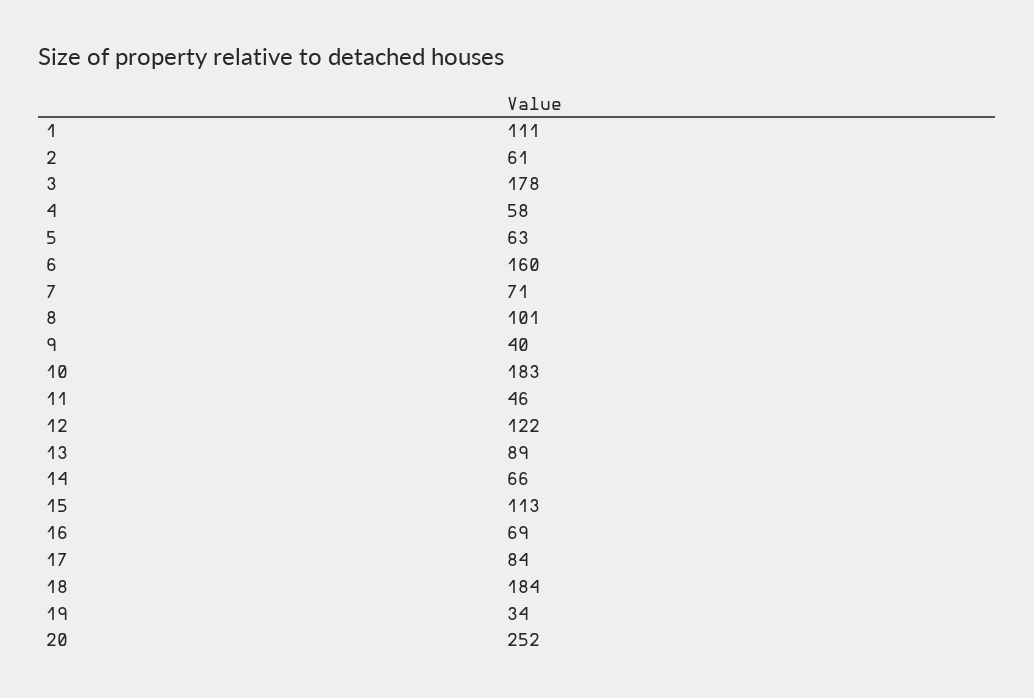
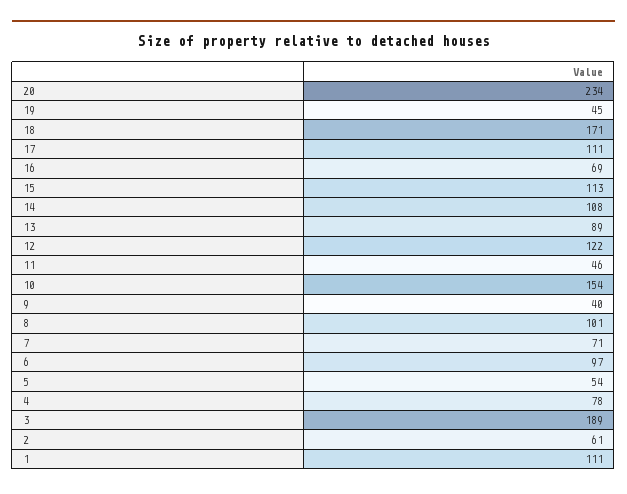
  {
    "1": 111,
    "2": 61,
-   "3": 178,
+   "3": 189,
-   "4": 58,
+   "4": 78,
-   "5": 63,
+   "5": 54,
-   "6": 160,
+   "6": 97,
    "7": 71,
    "8": 101,
    "9": 40,
-   "10": 183,
+   "10": 154,
    "11": 46,
    "12": 122,
    "13": 89,
-   "14": 66,
+   "14": 108,
    "15": 113,
    "16": 69,
-   "17": 84,
+   "17": 111,
-   "18": 184,
+   "18": 171,
-   "19": 34,
+   "19": 45,
-   "20": 252
+   "20": 234
  }

